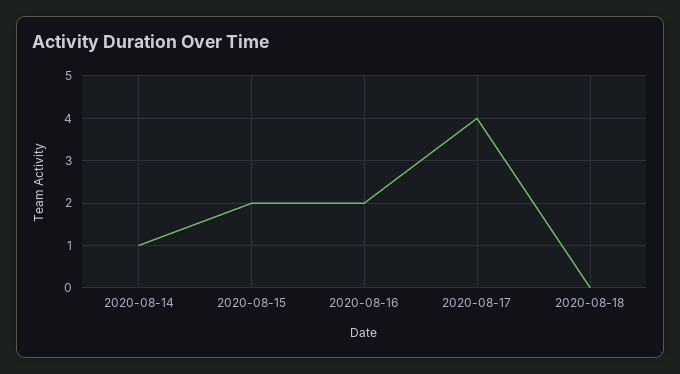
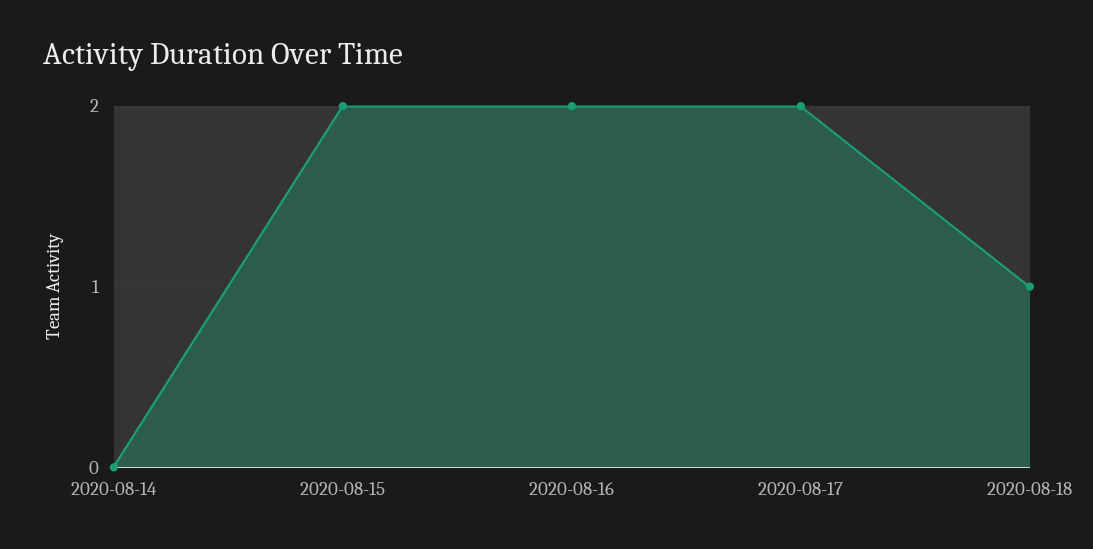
  {
-   "2020-08-14": 1,
+   "2020-08-14": 0,
    "2020-08-15": 2,
    "2020-08-16": 2,
-   "2020-08-17": 4,
+   "2020-08-17": 2,
-   "2020-08-18": 0
+   "2020-08-18": 1
  }

